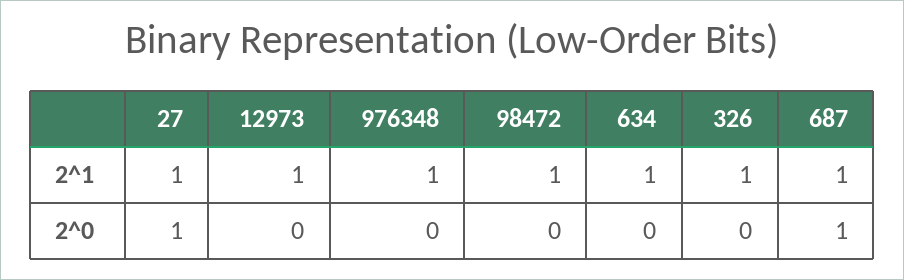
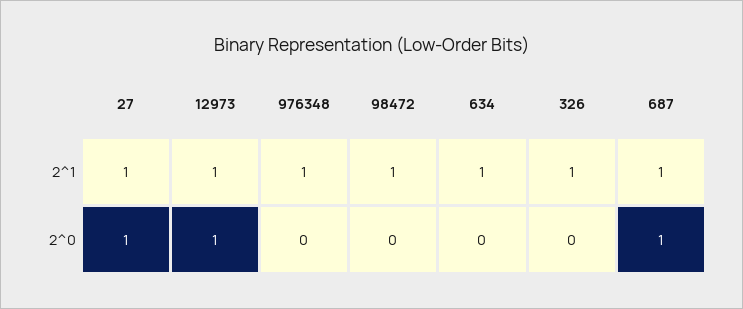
  {
    "27": {
      "2^1": 1,
      "2^0": 1
    },
    "12973": {
      "2^1": 1,
-     "2^0": 0
+     "2^0": 1
    },
    "976348": {
      "2^1": 1,
      "2^0": 0
    },
    "98472": {
      "2^1": 1,
      "2^0": 0
    },
    "634": {
      "2^1": 1,
      "2^0": 0
    },
    "326": {
      "2^1": 1,
      "2^0": 0
    },
    "687": {
      "2^1": 1,
      "2^0": 1
    }
  }

